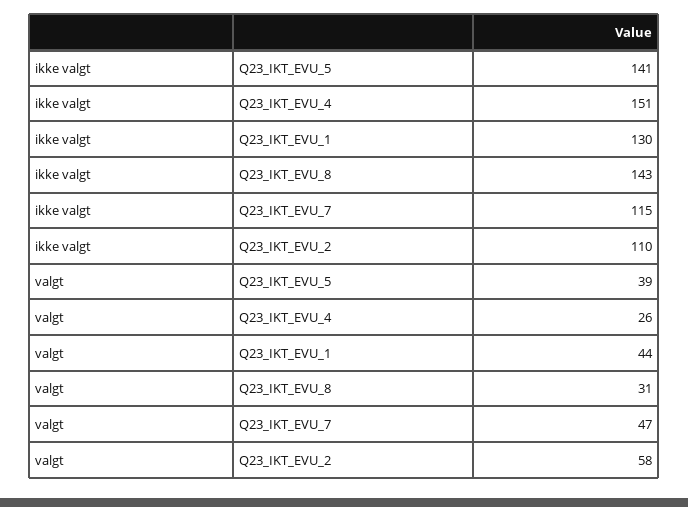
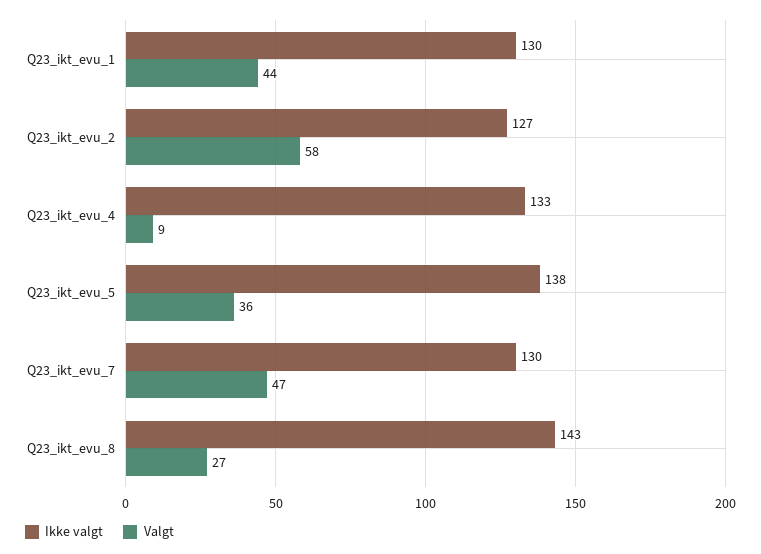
  {
    "ikke valgt": {
-     "Q23_IKT_EVU_5": 141,
+     "Q23_IKT_EVU_5": 138,
-     "Q23_IKT_EVU_4": 151,
+     "Q23_IKT_EVU_4": 133,
      "Q23_IKT_EVU_1": 130,
      "Q23_IKT_EVU_8": 143,
-     "Q23_IKT_EVU_7": 115,
+     "Q23_IKT_EVU_7": 130,
-     "Q23_IKT_EVU_2": 110
+     "Q23_IKT_EVU_2": 127
    },
    "valgt": {
-     "Q23_IKT_EVU_5": 39,
+     "Q23_IKT_EVU_5": 36,
-     "Q23_IKT_EVU_4": 26,
+     "Q23_IKT_EVU_4": 9,
      "Q23_IKT_EVU_1": 44,
-     "Q23_IKT_EVU_8": 31,
+     "Q23_IKT_EVU_8": 27,
      "Q23_IKT_EVU_7": 47,
      "Q23_IKT_EVU_2": 58
    }
  }

